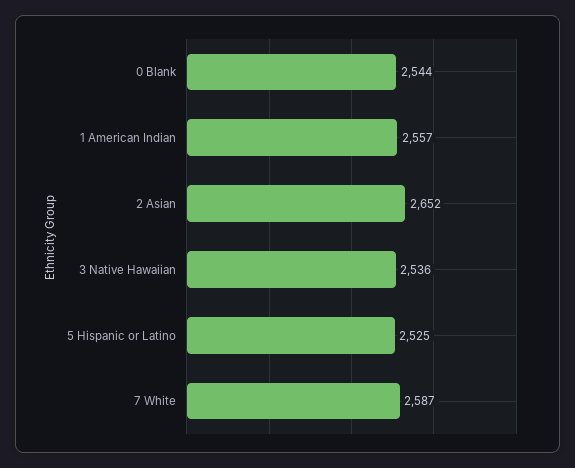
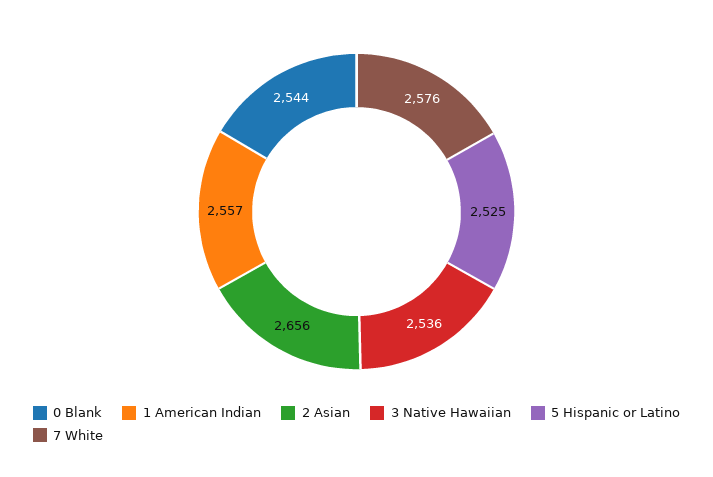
  {
    "0 Blank": 2544,
    "1 American Indian": 2557,
-   "2 Asian": 2652,
+   "2 Asian": 2656,
    "3 Native Hawaiian": 2536,
    "5 Hispanic or Latino": 2525,
-   "7 White": 2587
+   "7 White": 2576
  }

